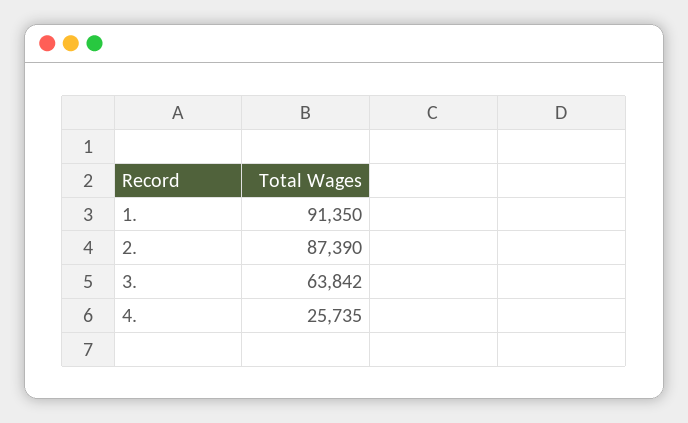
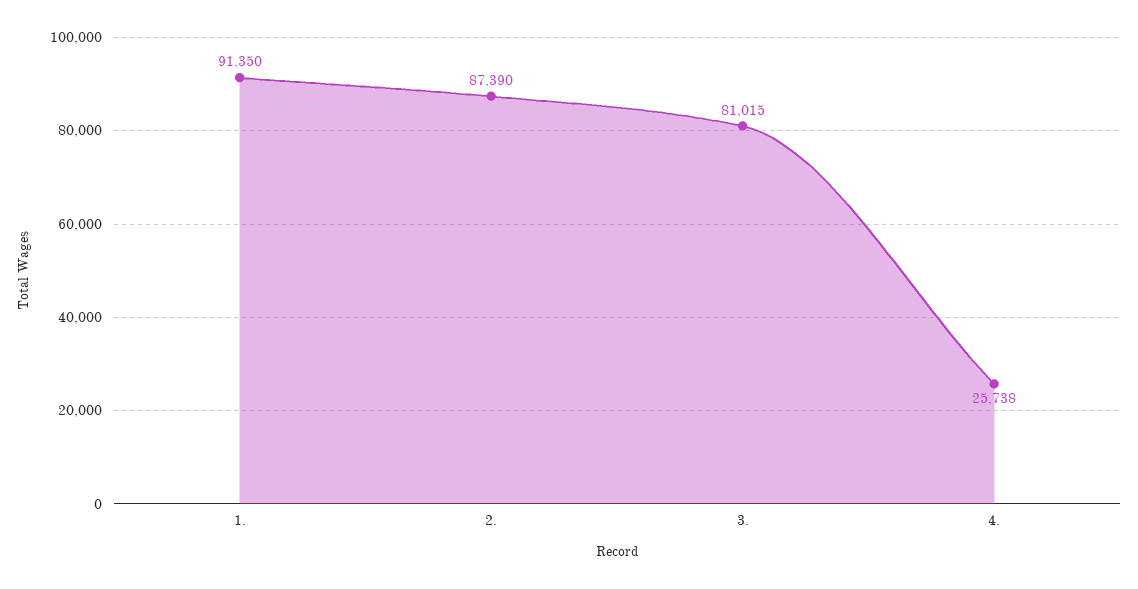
  {
    "1.": 91350,
    "2.": 87390,
-   "3.": 63842,
+   "3.": 81015,
-   "4.": 25735
+   "4.": 25738
  }

